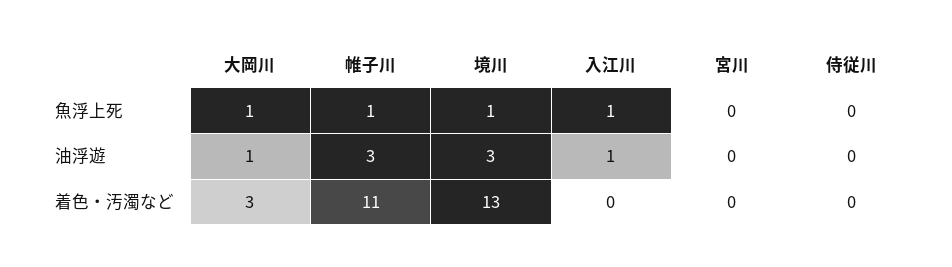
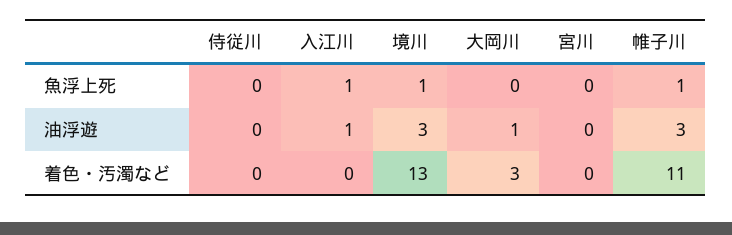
  {
    "大岡川": {
-     "魚浮上死": 1,
+     "魚浮上死": 0,
      "油浮遊": 1,
      "着色・汚濁など": 3
    },
    "帷子川": {
      "魚浮上死": 1,
      "油浮遊": 3,
      "着色・汚濁など": 11
    },
    "境川": {
      "魚浮上死": 1,
      "油浮遊": 3,
      "着色・汚濁など": 13
    },
    "入江川": {
      "魚浮上死": 1,
      "油浮遊": 1,
      "着色・汚濁など": 0
    },
    "宮川": {
      "魚浮上死": 0,
      "油浮遊": 0,
      "着色・汚濁など": 0
    },
    "侍従川": {
      "魚浮上死": 0,
      "油浮遊": 0,
      "着色・汚濁など": 0
    }
  }

